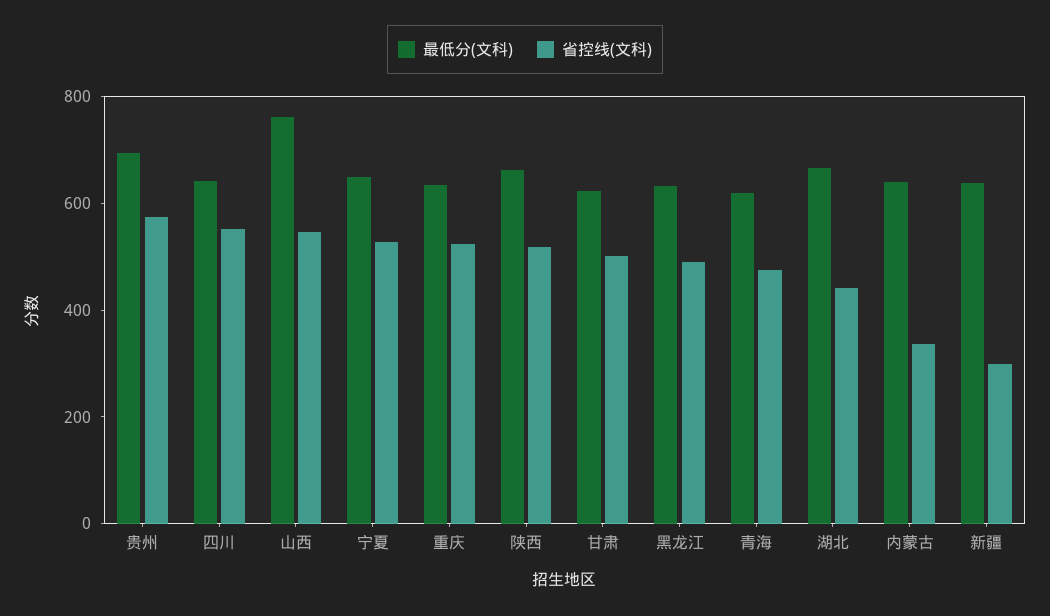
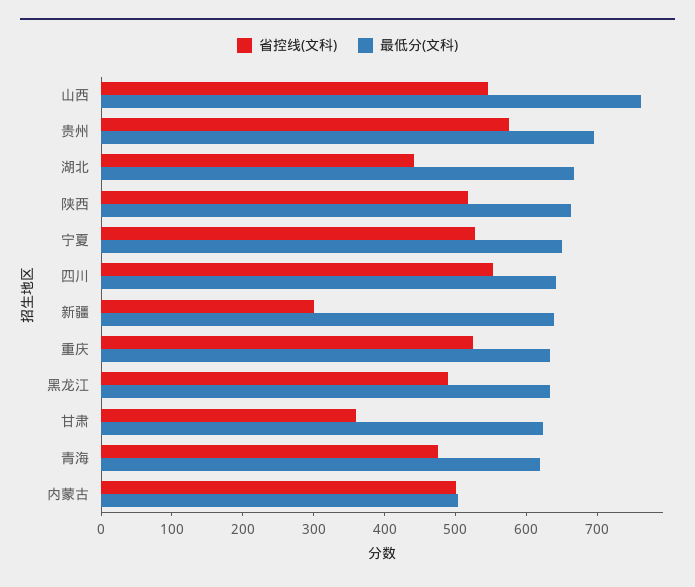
  {
    "最低分(文科)": {
      "贵州": 700,
      "四川": 640,
      "山西": 760,
      "宁夏": 660,
      "重庆": 640,
      "陕西": 660,
      "甘肃": 620,
      "黑龙江": 640,
      "青海": 620,
      "湖北": 660,
-     "内蒙古": 650,
+     "内蒙古": 500,
      "新疆": 640
    },
    "省控线(文科)": {
      "贵州": 580,
      "四川": 560,
      "山西": 540,
      "宁夏": 520,
      "重庆": 520,
      "陕西": 520,
-     "甘肃": 500,
+     "甘肃": 360,
      "黑龙江": 500,
      "青海": 480,
      "湖北": 440,
-     "内蒙古": 350,
+     "内蒙古": 500,
      "新疆": 300
    }
  }

